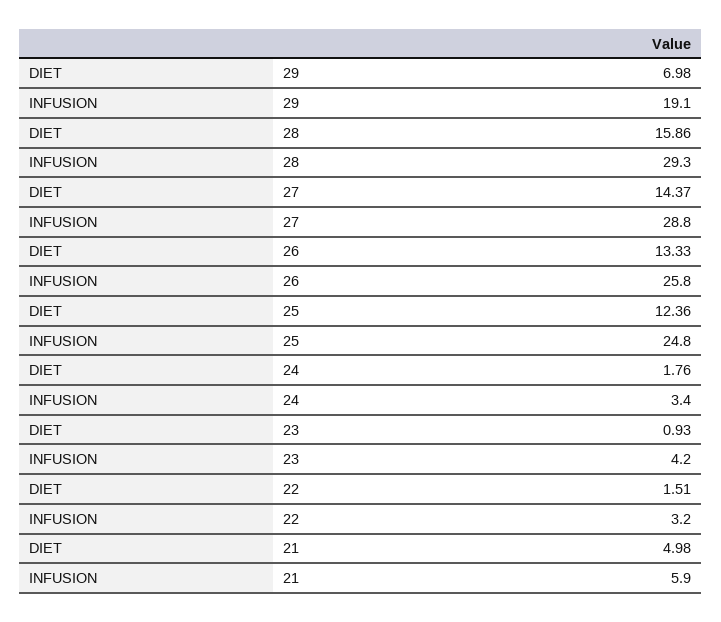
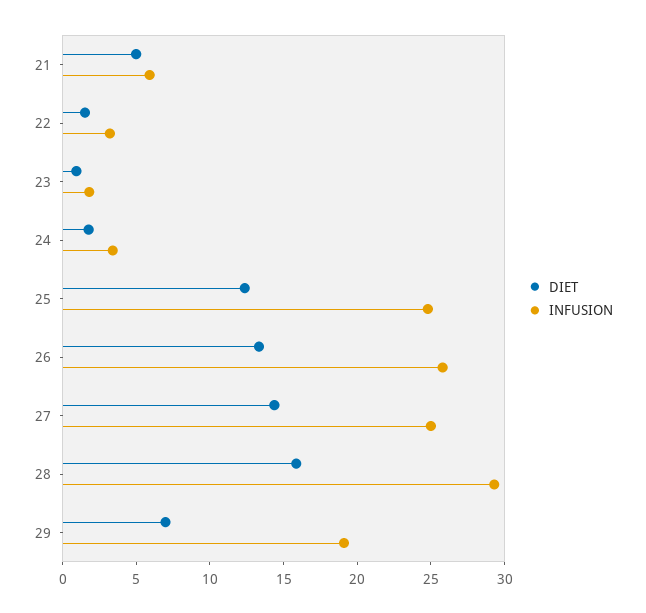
  {
    "DIET": {
      "29": 6.98,
      "28": 15.86,
      "27": 14.37,
      "26": 13.33,
      "25": 12.36,
      "24": 1.76,
      "23": 0.93,
      "22": 1.51,
      "21": 4.98
    },
    "INFUSION": {
      "29": 19.1,
      "28": 29.3,
-     "27": 28.8,
+     "27": 25,
      "26": 25.8,
      "25": 24.8,
      "24": 3.4,
-     "23": 4.2,
+     "23": 2,
      "22": 3.2,
      "21": 5.9
    }
  }

